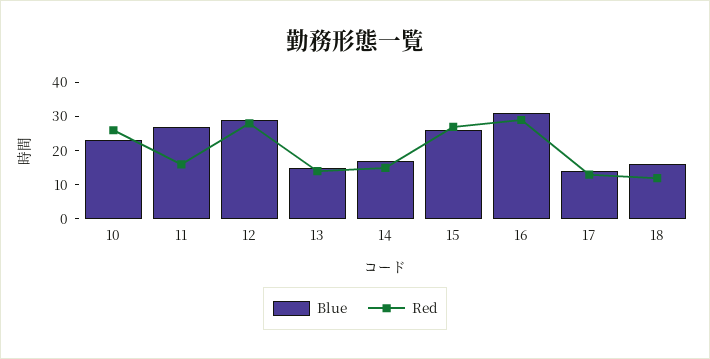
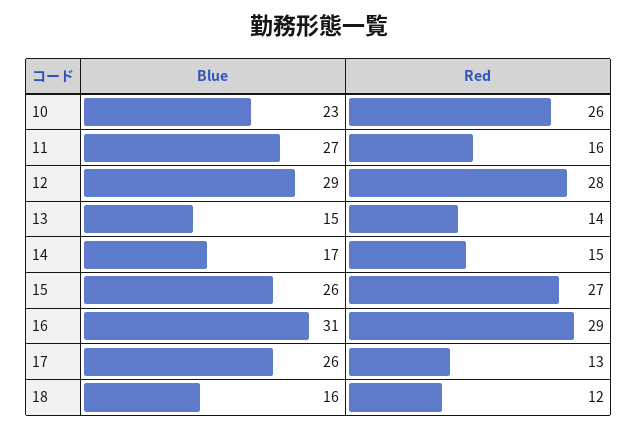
  {
    "Blue": {
      "10": 23,
      "11": 27,
      "12": 29,
      "13": 15,
      "14": 17,
      "15": 26,
      "16": 31,
-     "17": 15,
+     "17": 26,
      "18": 16
    },
    "Red": {
      "10": 26,
      "11": 16,
      "12": 28,
      "13": 14,
      "14": 15,
      "15": 27,
      "16": 29,
      "17": 13,
      "18": 12
    }
  }

